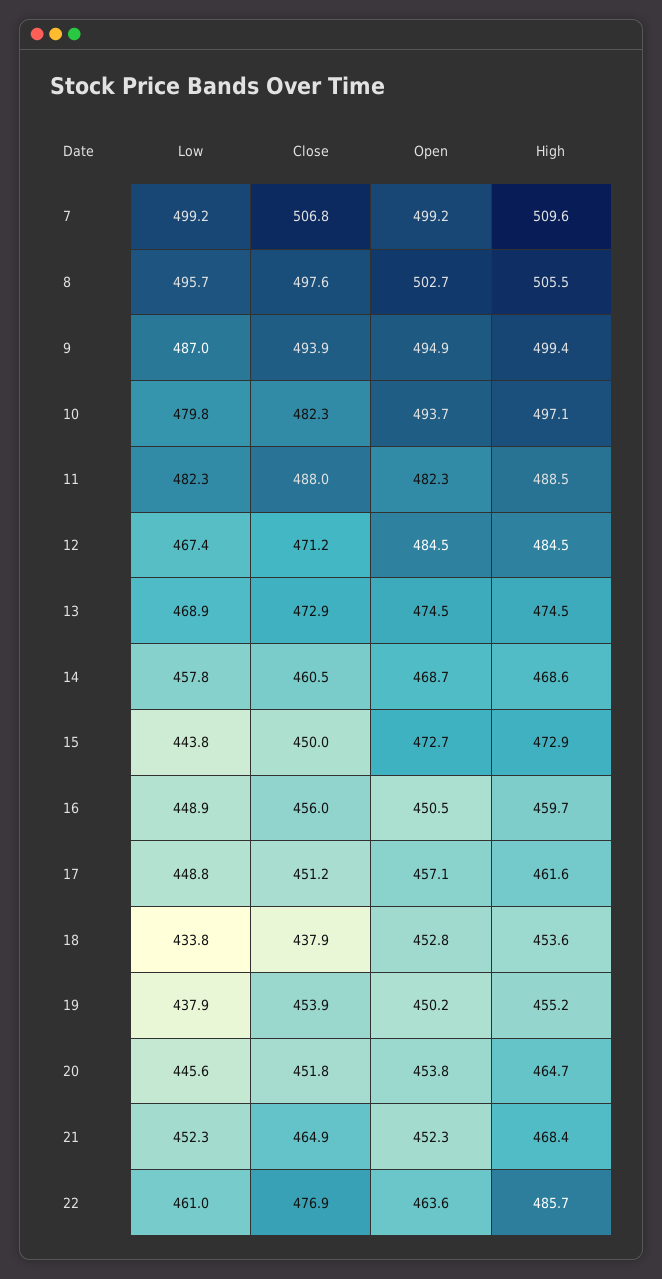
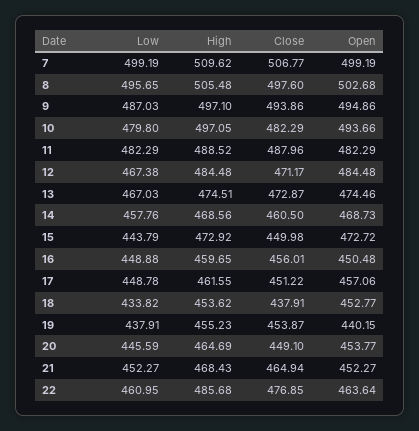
  {
    "Low": {
      "7": 499.19,
      "8": 495.65,
      "9": 487.03,
      "10": 479.8,
      "11": 482.29,
      "12": 467.38,
-     "13": 468.9,
+     "13": 467.03,
      "14": 457.76,
      "15": 443.79,
      "16": 448.88,
      "17": 448.78,
      "18": 433.82,
      "19": 437.91,
      "20": 445.59,
      "21": 452.27,
      "22": 460.95
    },
    "Close": {
      "7": 506.77,
      "8": 497.6,
      "9": 493.86,
      "10": 482.29,
      "11": 487.96,
      "12": 471.17,
      "13": 472.87,
      "14": 460.5,
      "15": 449.98,
      "16": 456.01,
      "17": 451.22,
      "18": 437.91,
      "19": 453.87,
-     "20": 451.8,
+     "20": 449.1,
      "21": 464.94,
      "22": 476.85
    },
    "Open": {
      "7": 499.19,
      "8": 502.68,
      "9": 494.86,
      "10": 493.66,
      "11": 482.29,
      "12": 484.48,
      "13": 474.46,
      "14": 468.73,
      "15": 472.72,
      "16": 450.48,
      "17": 457.06,
      "18": 452.77,
-     "19": 450.2,
+     "19": 440.15,
      "20": 453.77,
      "21": 452.27,
      "22": 463.64
    },
    "High": {
      "7": 509.62,
      "8": 505.48,
-     "9": 499.4,
+     "9": 497.1,
      "10": 497.05,
      "11": 488.52,
      "12": 484.48,
      "13": 474.51,
      "14": 468.56,
      "15": 472.92,
      "16": 459.65,
      "17": 461.55,
      "18": 453.62,
      "19": 455.23,
      "20": 464.69,
      "21": 468.43,
      "22": 485.68
    }
  }

